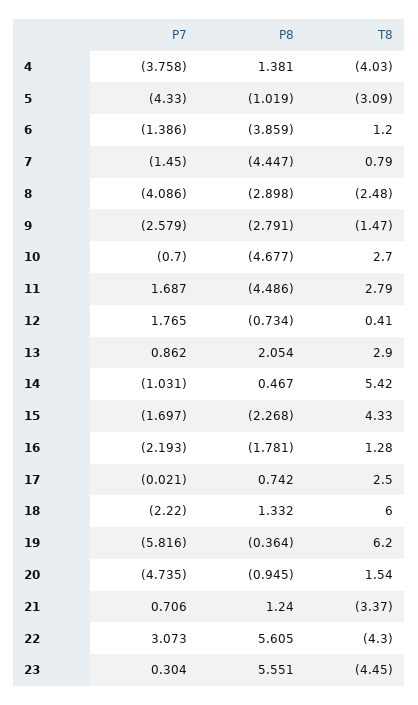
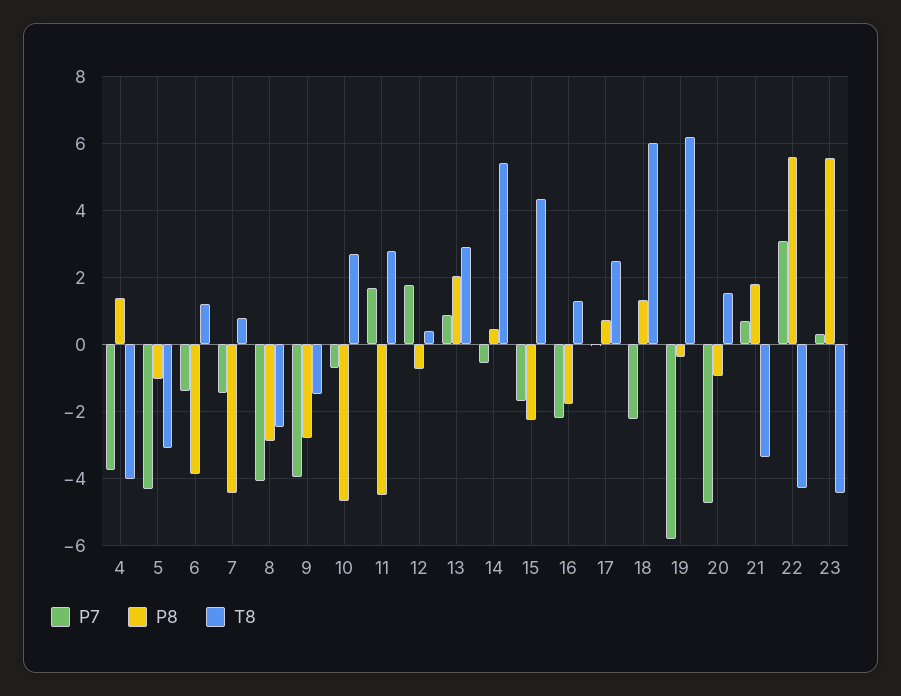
  {
    "P7": {
      "4": -3.758,
      "5": -4.33,
      "6": -1.386,
      "7": -1.45,
      "8": -4.086,
-     "9": -2.579,
+     "9": -4,
      "10": -0.7,
      "11": 1.687,
      "12": 1.765,
      "13": 0.862,
-     "14": -1.031,
+     "14": -0.6,
      "15": -1.697,
      "16": -2.193,
      "17": -0.021,
      "18": -2.22,
      "19": -5.816,
      "20": -4.735,
      "21": 0.706,
      "22": 3.073,
      "23": 0.304
    },
    "P8": {
      "4": 1.381,
      "5": -1.019,
      "6": -3.859,
      "7": -4.447,
      "8": -2.898,
      "9": -2.791,
      "10": -4.677,
      "11": -4.486,
      "12": -0.734,
      "13": 2.054,
      "14": 0.467,
      "15": -2.268,
      "16": -1.781,
      "17": 0.742,
      "18": 1.332,
      "19": -0.364,
      "20": -0.945,
-     "21": 1.24,
+     "21": 1.8,
      "22": 5.605,
      "23": 5.551
    },
    "T8": {
      "4": -4.03,
      "5": -3.09,
      "6": 1.2,
      "7": 0.79,
      "8": -2.48,
      "9": -1.47,
      "10": 2.7,
      "11": 2.79,
      "12": 0.41,
      "13": 2.9,
      "14": 5.42,
      "15": 4.33,
      "16": 1.28,
      "17": 2.5,
      "18": 6,
      "19": 6.2,
      "20": 1.54,
      "21": -3.37,
      "22": -4.3,
      "23": -4.45
    }
  }

